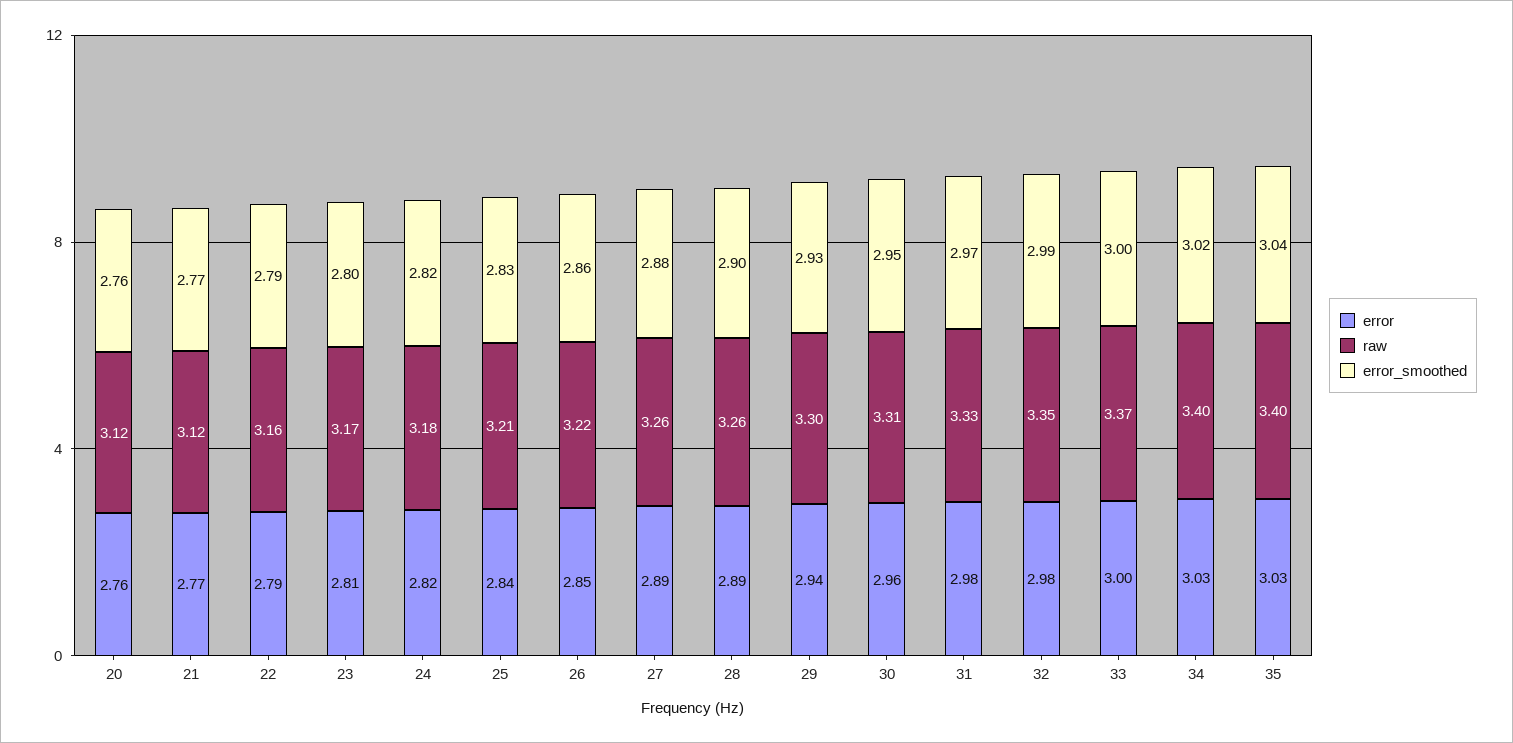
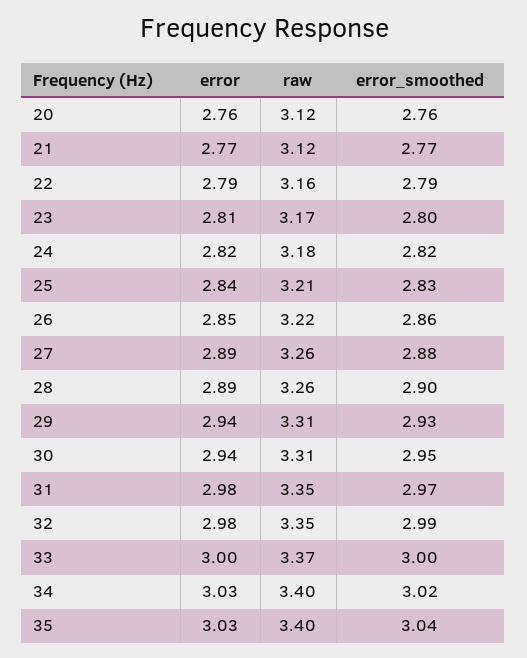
  {
    "error": {
      "20": 2.76,
      "21": 2.77,
      "22": 2.79,
      "23": 2.81,
      "24": 2.82,
      "25": 2.84,
      "26": 2.85,
      "27": 2.89,
      "28": 2.89,
      "29": 2.94,
-     "30": 2.96,
+     "30": 2.94,
      "31": 2.98,
      "32": 2.98,
      "33": 3,
      "34": 3.03,
      "35": 3.03
    },
    "raw": {
      "20": 3.12,
      "21": 3.12,
      "22": 3.16,
      "23": 3.17,
      "24": 3.18,
      "25": 3.21,
      "26": 3.22,
      "27": 3.26,
      "28": 3.26,
-     "29": 3.3,
+     "29": 3.31,
      "30": 3.31,
-     "31": 3.33,
+     "31": 3.35,
      "32": 3.35,
      "33": 3.37,
      "34": 3.4,
      "35": 3.4
    },
    "error_smoothed": {
      "20": 2.76,
      "21": 2.77,
      "22": 2.79,
      "23": 2.8,
      "24": 2.82,
      "25": 2.83,
      "26": 2.86,
      "27": 2.88,
      "28": 2.9,
      "29": 2.93,
      "30": 2.95,
      "31": 2.97,
      "32": 2.99,
      "33": 3,
      "34": 3.02,
      "35": 3.04
    }
  }

